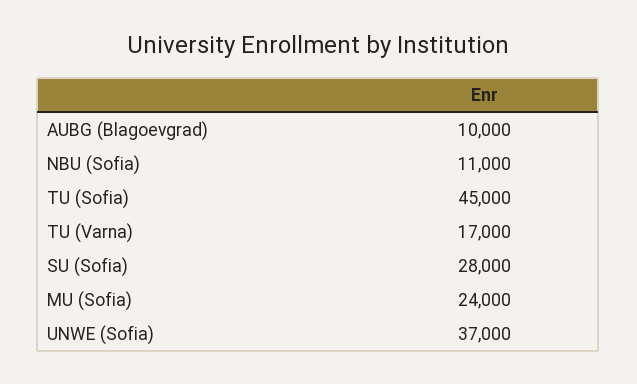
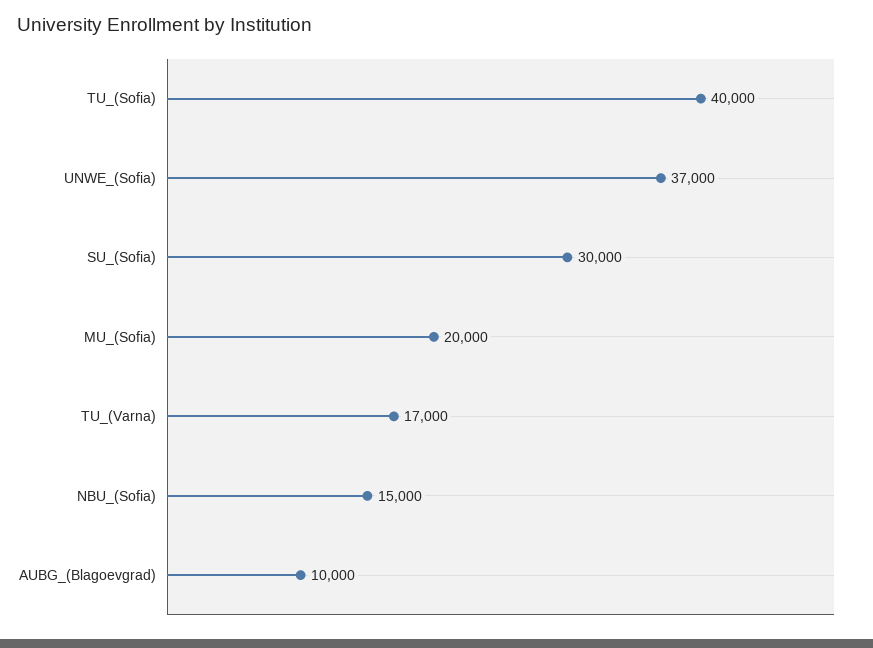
  {
    "AUBG (Blagoevgrad)": 10000,
-   "NBU (Sofia)": 11000,
+   "NBU (Sofia)": 15000,
-   "TU (Sofia)": 45000,
+   "TU (Sofia)": 40000,
    "TU (Varna)": 17000,
-   "SU (Sofia)": 28000,
+   "SU (Sofia)": 30000,
-   "MU (Sofia)": 24000,
+   "MU (Sofia)": 20000,
    "UNWE (Sofia)": 37000
  }

